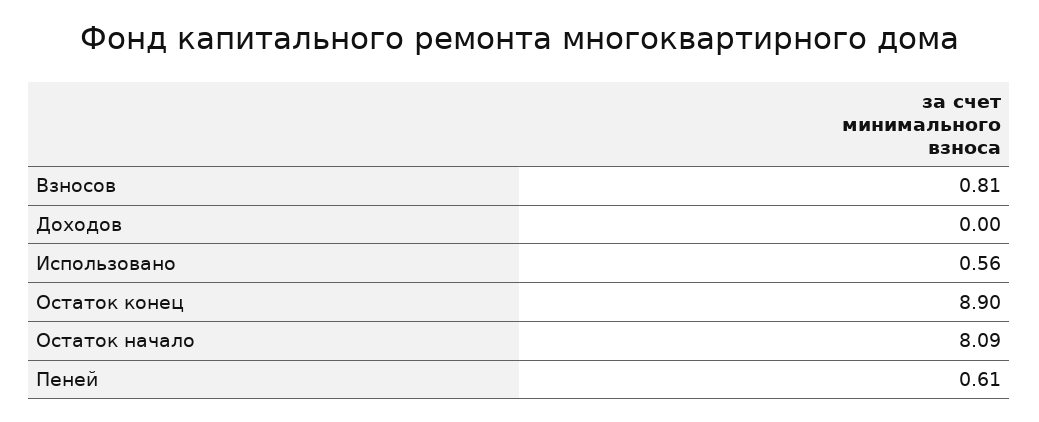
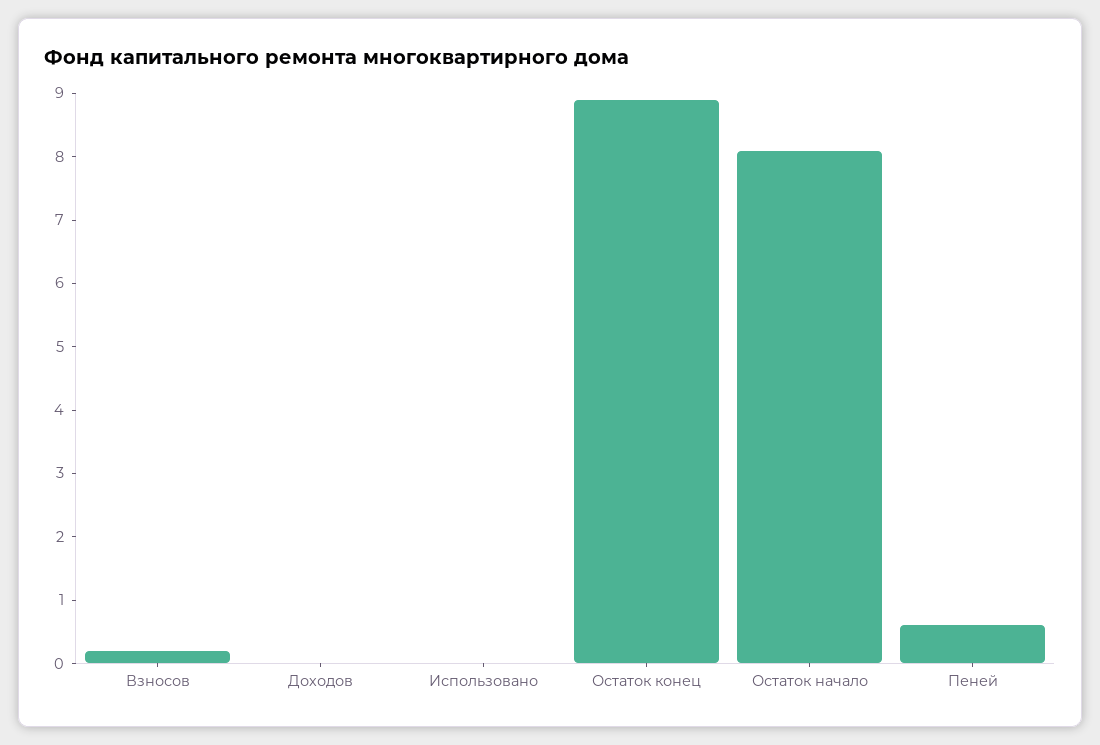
  {
-   "Взносов": 0.81,
+   "Взносов": 0.2,
    "Доходов": 0,
-   "Использовано": 0.56,
+   "Использовано": 0,
    "Остаток конец": 8.9,
    "Остаток начало": 8.09,
    "Пеней": 0.61
  }

